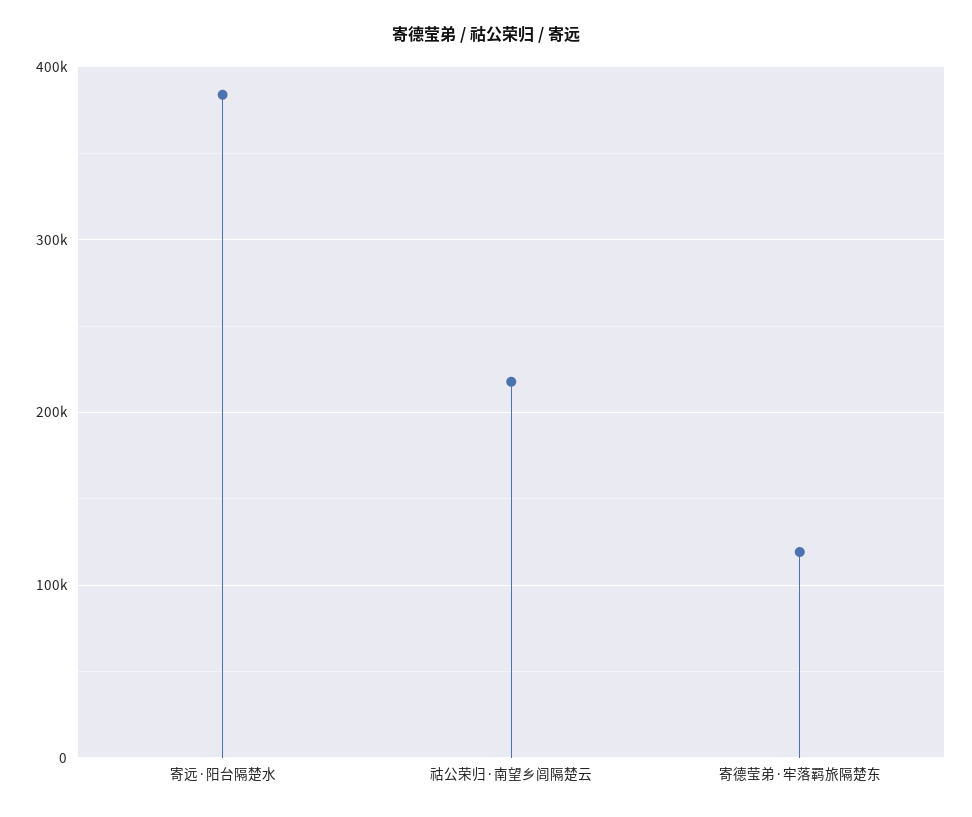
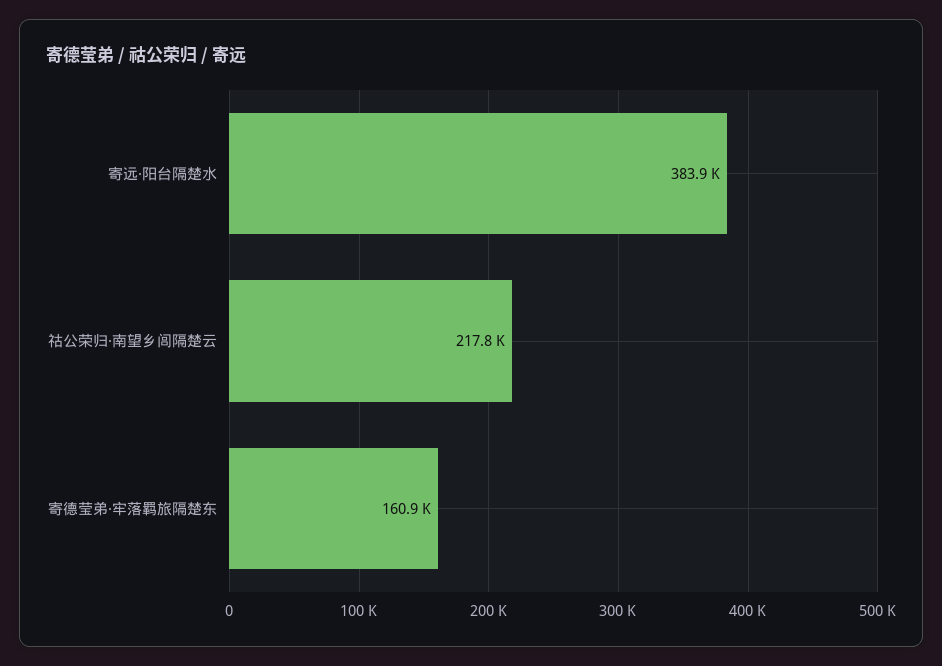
  {
    "寄远·阳台隔楚水": 383900,
    "祜公荣归·南望乡闾隔楚云": 217800,
-   "寄德莹弟·牢落羁旅隔楚东": 120000
+   "寄德莹弟·牢落羁旅隔楚东": 160900
  }

